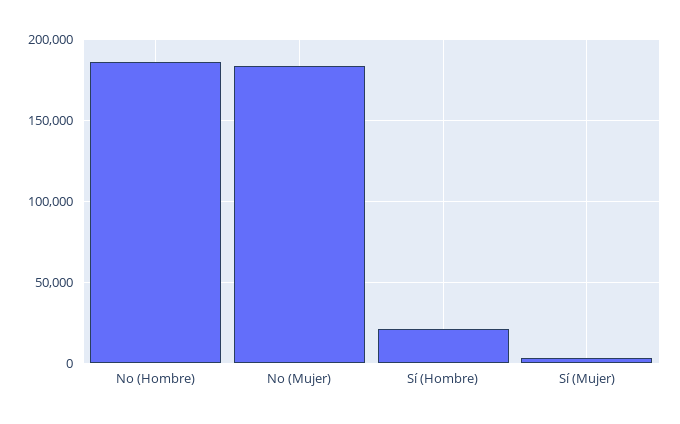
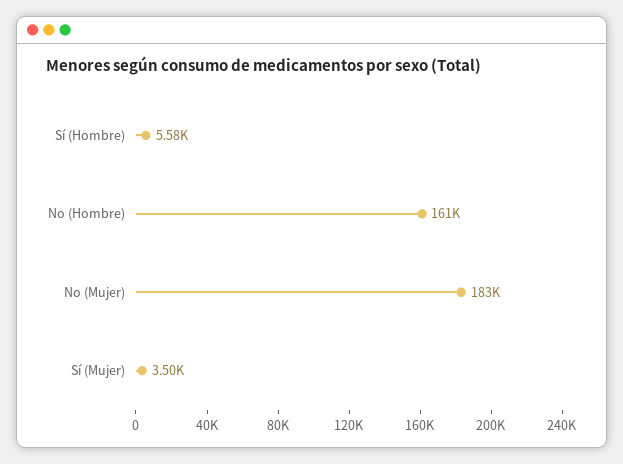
  {
-   "No (Hombre)": 185000,
+   "No (Hombre)": 161000,
    "No (Mujer)": 183000,
-   "Sí (Hombre)": 20000,
+   "Sí (Hombre)": 5580,
    "Sí (Mujer)": 3500
  }

